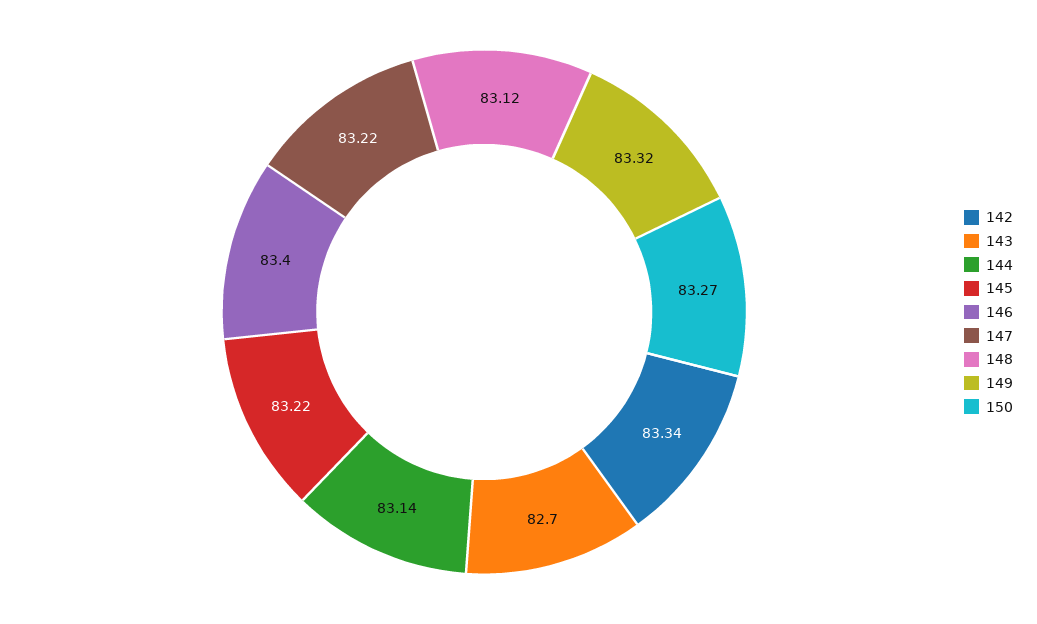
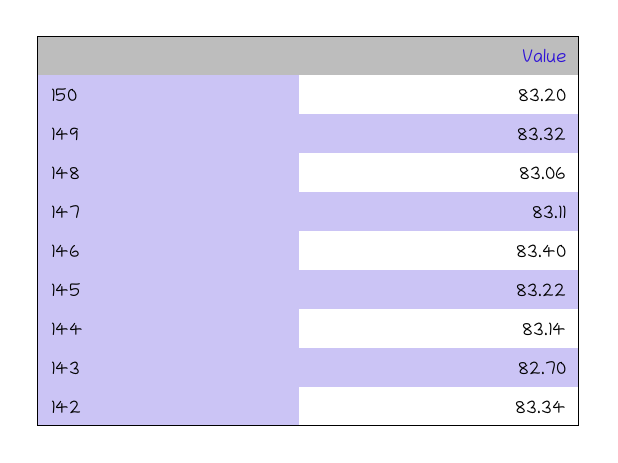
  {
    "142": 83.34,
    "143": 82.7,
    "144": 83.14,
    "145": 83.22,
    "146": 83.4,
-   "147": 83.22,
+   "147": 83.11,
-   "148": 83.12,
+   "148": 83.06,
    "149": 83.32,
-   "150": 83.27
+   "150": 83.2
  }

